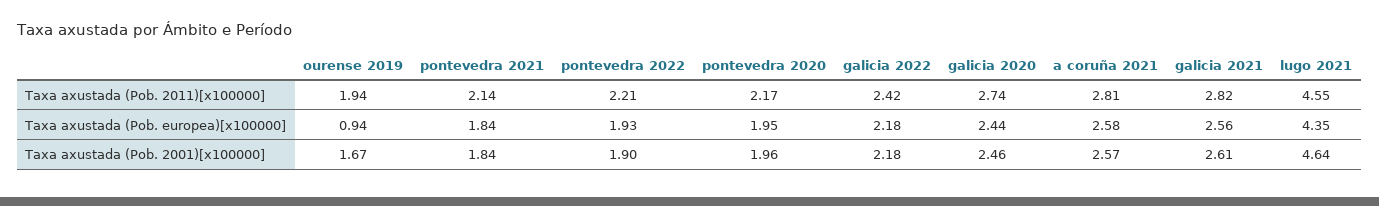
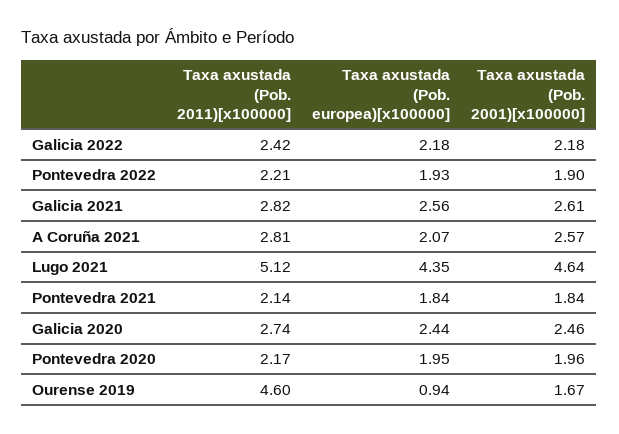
  {
    "ourense 2019": {
-     "Taxa axustada (Pob. 2011)[x100000]": 1.94,
+     "Taxa axustada (Pob. 2011)[x100000]": 4.6,
      "Taxa axustada (Pob. europea)[x100000]": 0.94,
      "Taxa axustada (Pob. 2001)[x100000]": 1.67
    },
    "pontevedra 2021": {
      "Taxa axustada (Pob. 2011)[x100000]": 2.14,
      "Taxa axustada (Pob. europea)[x100000]": 1.84,
      "Taxa axustada (Pob. 2001)[x100000]": 1.84
    },
    "pontevedra 2022": {
      "Taxa axustada (Pob. 2011)[x100000]": 2.21,
      "Taxa axustada (Pob. europea)[x100000]": 1.93,
      "Taxa axustada (Pob. 2001)[x100000]": 1.9
    },
    "pontevedra 2020": {
      "Taxa axustada (Pob. 2011)[x100000]": 2.17,
      "Taxa axustada (Pob. europea)[x100000]": 1.95,
      "Taxa axustada (Pob. 2001)[x100000]": 1.96
    },
    "galicia 2022": {
      "Taxa axustada (Pob. 2011)[x100000]": 2.42,
      "Taxa axustada (Pob. europea)[x100000]": 2.18,
      "Taxa axustada (Pob. 2001)[x100000]": 2.18
    },
    "galicia 2020": {
      "Taxa axustada (Pob. 2011)[x100000]": 2.74,
      "Taxa axustada (Pob. europea)[x100000]": 2.44,
      "Taxa axustada (Pob. 2001)[x100000]": 2.46
    },
    "a coruña 2021": {
      "Taxa axustada (Pob. 2011)[x100000]": 2.81,
-     "Taxa axustada (Pob. europea)[x100000]": 2.58,
+     "Taxa axustada (Pob. europea)[x100000]": 2.07,
      "Taxa axustada (Pob. 2001)[x100000]": 2.57
    },
    "galicia 2021": {
      "Taxa axustada (Pob. 2011)[x100000]": 2.82,
      "Taxa axustada (Pob. europea)[x100000]": 2.56,
      "Taxa axustada (Pob. 2001)[x100000]": 2.61
    },
    "lugo 2021": {
-     "Taxa axustada (Pob. 2011)[x100000]": 4.55,
+     "Taxa axustada (Pob. 2011)[x100000]": 5.12,
      "Taxa axustada (Pob. europea)[x100000]": 4.35,
      "Taxa axustada (Pob. 2001)[x100000]": 4.64
    }
  }

